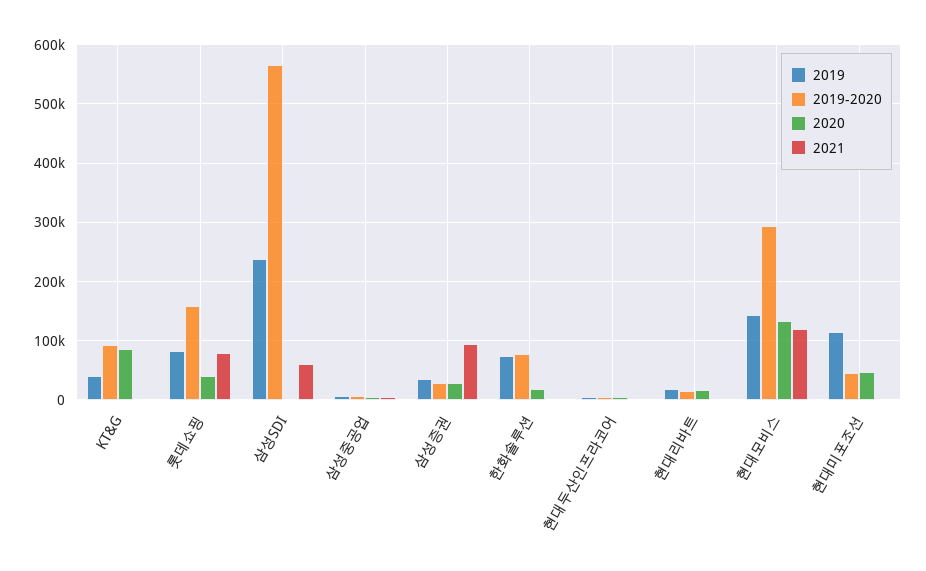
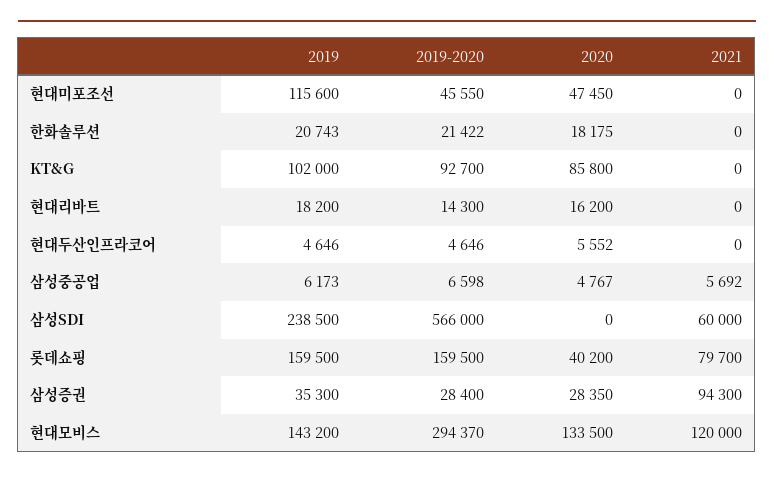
  {
    "2019": {
-     "KT&G": 40000,
+     "KT&G": 102000,
-     "롯데쇼핑": 80000,
+     "롯데쇼핑": 159500,
      "삼성SDI": 238500,
      "삼성중공업": 6173,
      "삼성증권": 35300,
-     "한화솔루션": 80000,
+     "한화솔루션": 20743,
      "현대두산인프라코어": 4646,
      "현대리바트": 18200,
      "현대모비스": 143200,
      "현대미포조선": 115600
    },
    "2019-2020": {
      "KT&G": 92700,
      "롯데쇼핑": 159500,
      "삼성SDI": 566000,
      "삼성중공업": 6598,
      "삼성증권": 28400,
-     "한화솔루션": 80000,
+     "한화솔루션": 21422,
      "현대두산인프라코어": 4646,
      "현대리바트": 14300,
      "현대모비스": 294370,
      "현대미포조선": 45550
    },
    "2020": {
      "KT&G": 85800,
      "롯데쇼핑": 40200,
      "삼성SDI": 0,
      "삼성중공업": 4767,
      "삼성증권": 28350,
      "한화솔루션": 18175,
      "현대두산인프라코어": 5552,
      "현대리바트": 16200,
      "현대모비스": 133500,
      "현대미포조선": 47450
    },
    "2021": {
      "KT&G": 0,
      "롯데쇼핑": 79700,
      "삼성SDI": 60000,
      "삼성중공업": 5692,
      "삼성증권": 94300,
      "한화솔루션": 0,
      "현대두산인프라코어": 0,
      "현대리바트": 0,
      "현대모비스": 120000,
      "현대미포조선": 0
    }
  }

